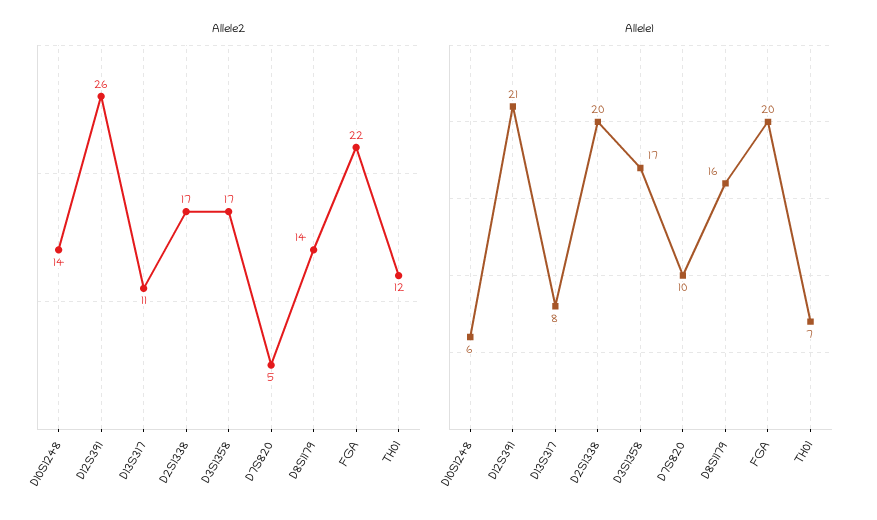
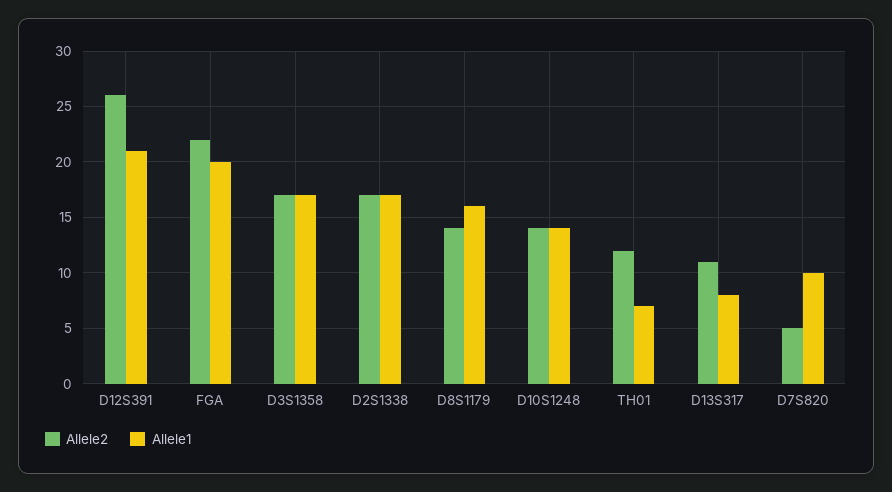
  {
    "Allele2": {
      "D10S1248": 14,
      "D12S391": 26,
      "D13S317": 11,
      "D2S1338": 17,
      "D3S1358": 17,
      "D7S820": 5,
      "D8S1179": 14,
      "FGA": 22,
      "TH01": 12
    },
    "Allele1": {
-     "D10S1248": 6,
+     "D10S1248": 14,
      "D12S391": 21,
      "D13S317": 8,
-     "D2S1338": 20,
+     "D2S1338": 17,
      "D3S1358": 17,
      "D7S820": 10,
      "D8S1179": 16,
      "FGA": 20,
      "TH01": 7
    }
  }

